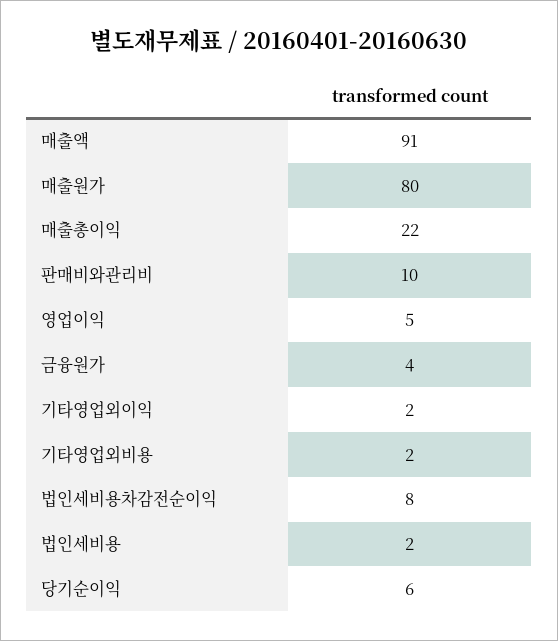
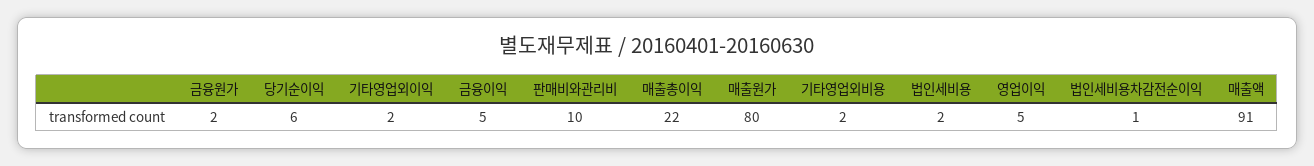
  {
    "매출액": 91,
    "매출원가": 80,
    "매출총이익": 22,
    "판매비와관리비": 10,
    "영업이익": 5,
-   "금융원가": 4,
+   "금융원가": 2,
    "기타영업외이익": 2,
    "기타영업외비용": 2,
-   "법인세비용차감전순이익": 8,
+   "법인세비용차감전순이익": 1,
    "법인세비용": 2,
-   "당기순이익": 6
+   "당기순이익": 6,
+   "금융이익": 5
  }

